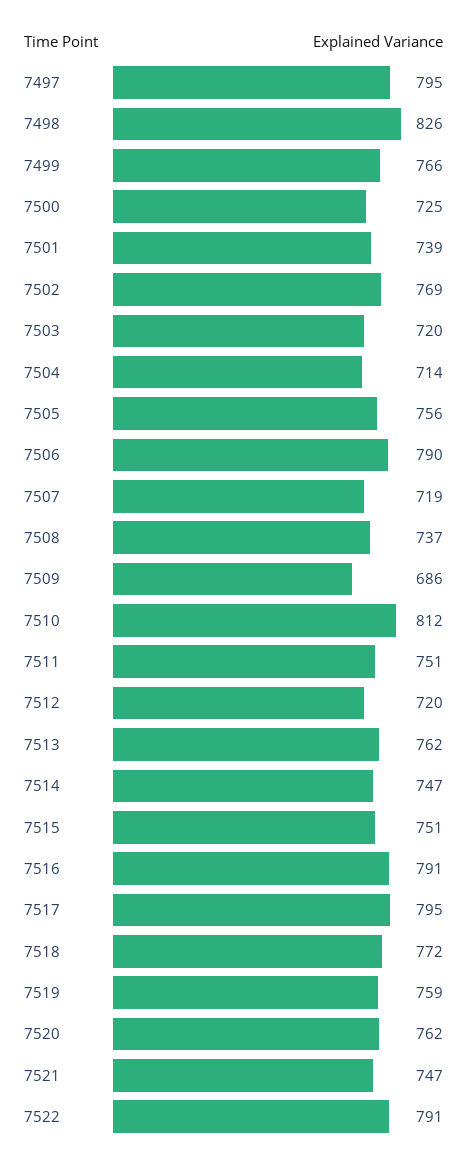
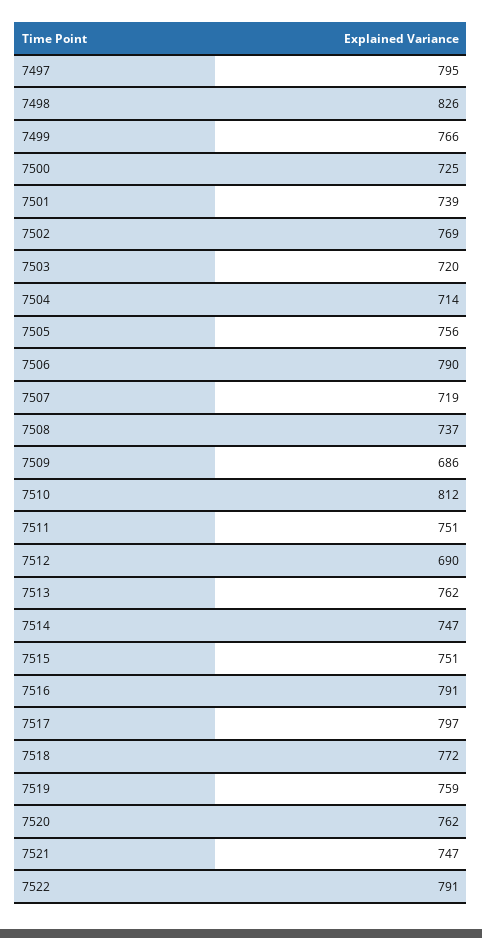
  {
    "7497": 795,
    "7498": 826,
    "7499": 766,
    "7500": 725,
    "7501": 739,
    "7502": 769,
    "7503": 720,
    "7504": 714,
    "7505": 756,
    "7506": 790,
    "7507": 719,
    "7508": 737,
    "7509": 686,
    "7510": 812,
    "7511": 751,
-   "7512": 720,
+   "7512": 690,
    "7513": 762,
    "7514": 747,
    "7515": 751,
    "7516": 791,
-   "7517": 795,
+   "7517": 797,
    "7518": 772,
    "7519": 759,
    "7520": 762,
    "7521": 747,
    "7522": 791
  }

